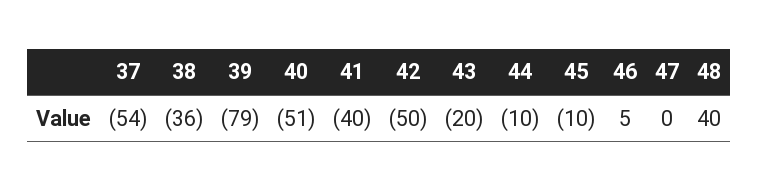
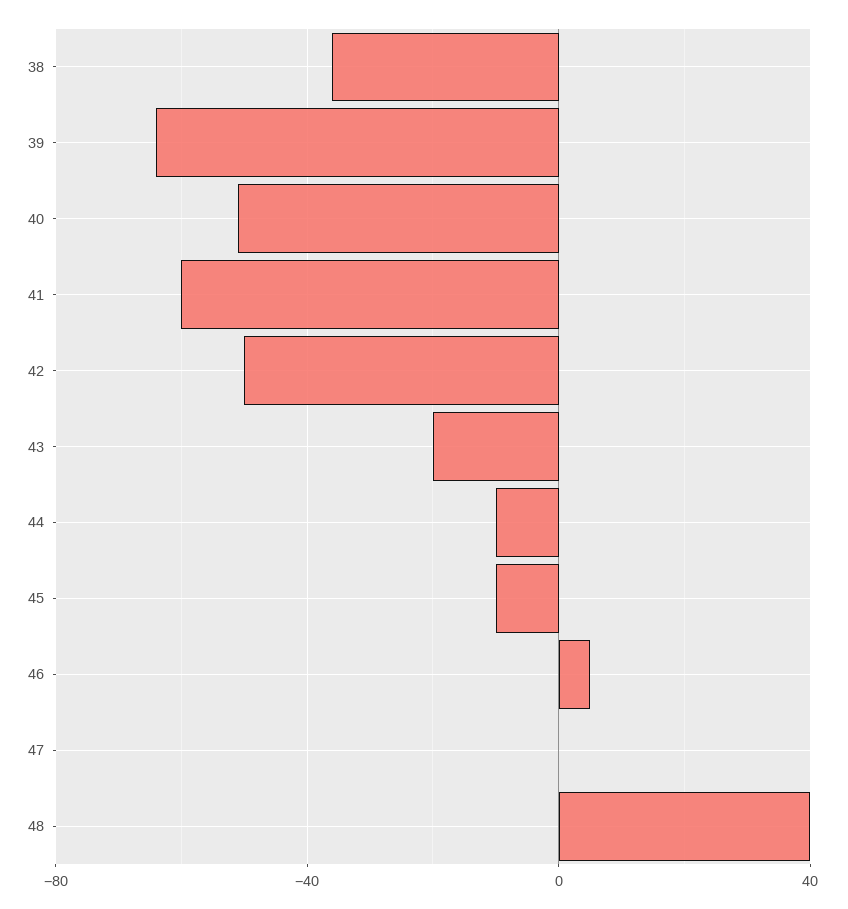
  {
-   "37": -54,
    "38": -36,
-   "39": -79,
+   "39": -65,
    "40": -51,
-   "41": -40,
+   "41": -60,
    "42": -50,
    "43": -20,
    "44": -10,
    "45": -10,
    "46": 5,
    "47": 0,
    "48": 40
  }

